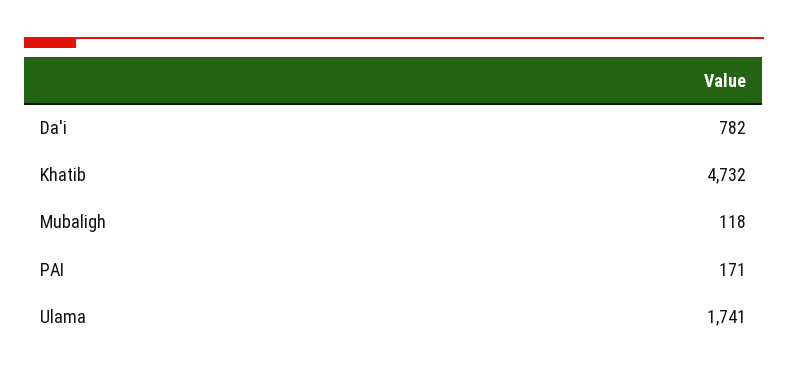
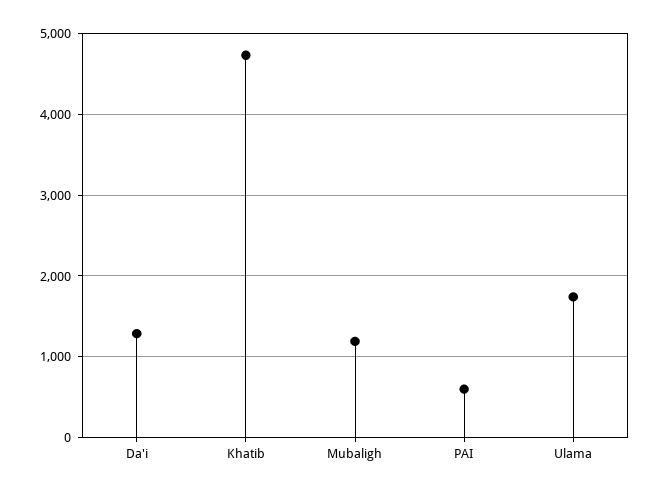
  {
-   "Da'i": 782,
+   "Da'i": 1300,
    "Khatib": 4732,
-   "Mubaligh": 118,
+   "Mubaligh": 1200,
-   "PAI": 171,
+   "PAI": 600,
    "Ulama": 1741
  }

